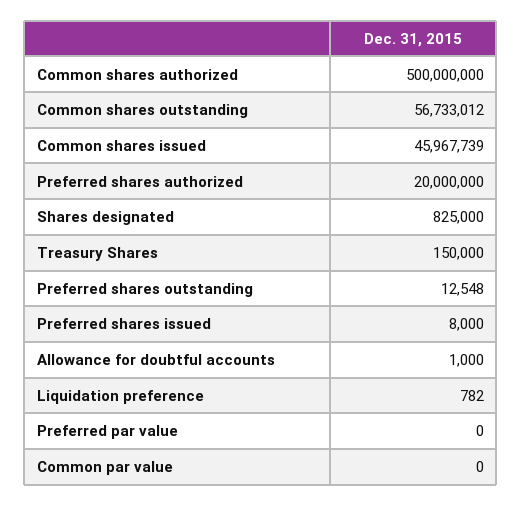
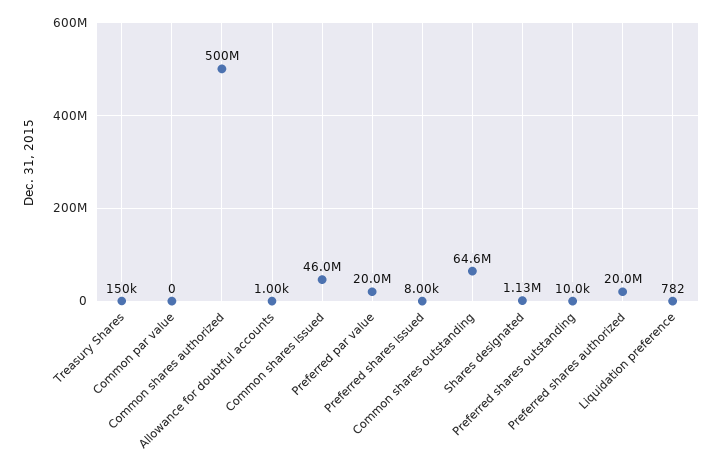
  {
    "Common shares authorized": 500000000,
-   "Common shares outstanding": 56733012,
+   "Common shares outstanding": 64600000,
    "Common shares issued": 45967739,
    "Preferred shares authorized": 20000000,
-   "Shares designated": 825000,
+   "Shares designated": 1130000,
    "Treasury Shares": 150000,
-   "Preferred shares outstanding": 12548,
+   "Preferred shares outstanding": 10000,
    "Preferred shares issued": 8000,
    "Allowance for doubtful accounts": 1000,
    "Liquidation preference": 782,
-   "Preferred par value": 0,
+   "Preferred par value": 20000000,
    "Common par value": 0
  }

